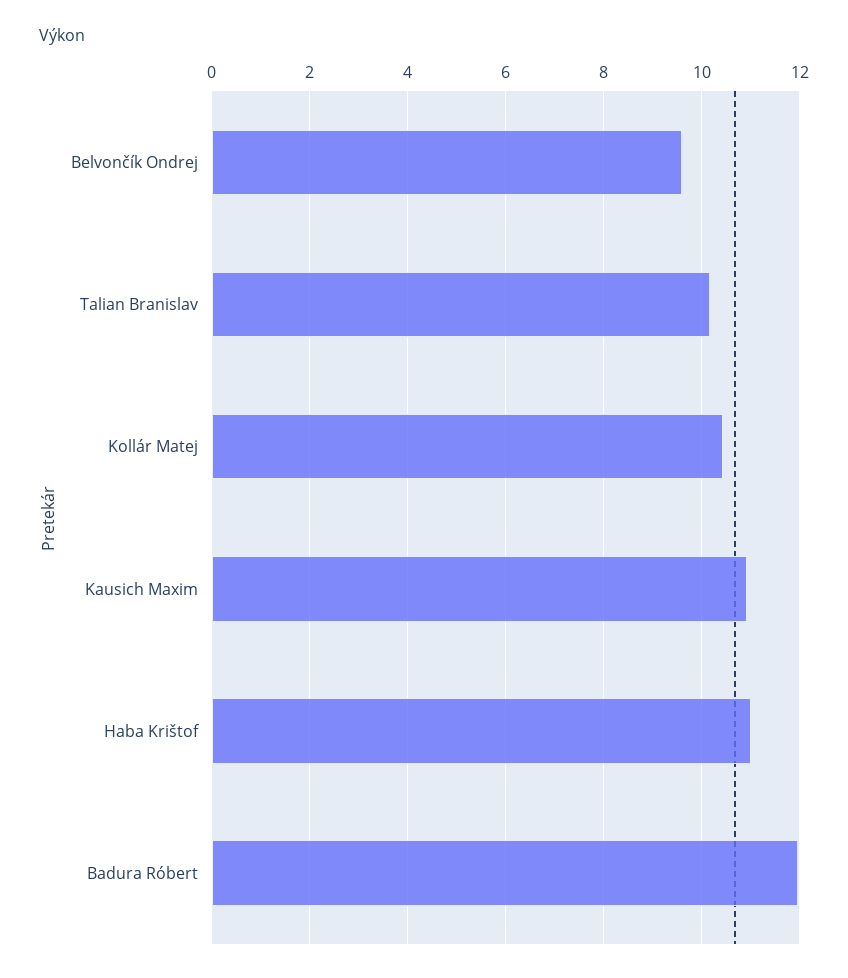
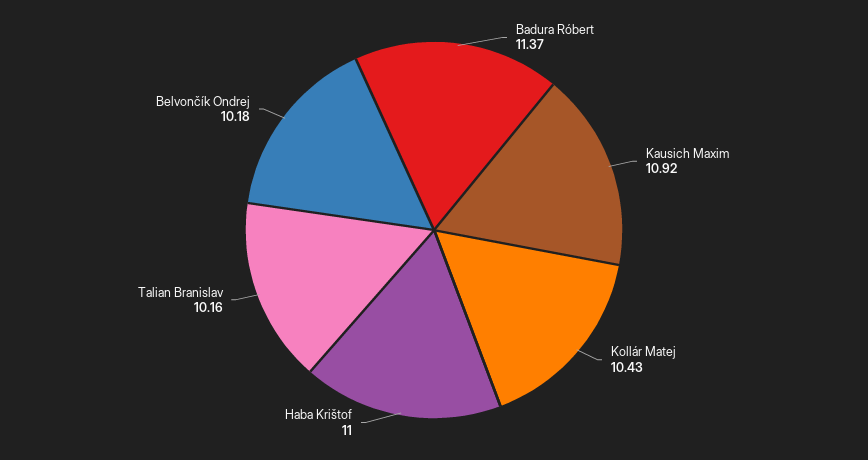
  {
-   "Belvončík Ondrej": 9.6,
+   "Belvončík Ondrej": 10.18,
    "Talian Branislav": 10.16,
    "Kollár Matej": 10.43,
    "Kausich Maxim": 10.92,
    "Haba Krištof": 11,
-   "Badura Róbert": 12
+   "Badura Róbert": 11.37
  }

